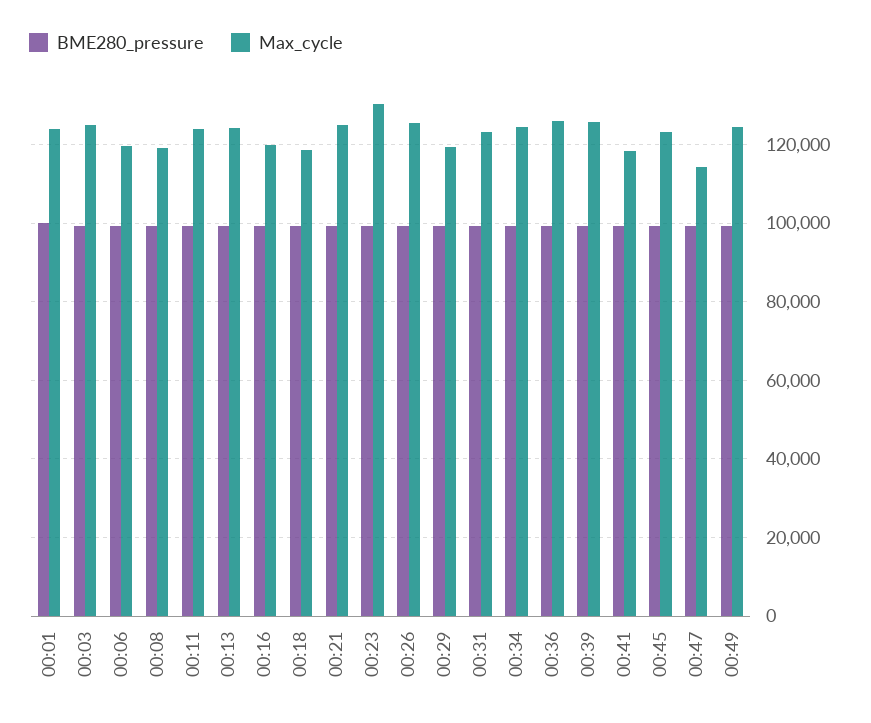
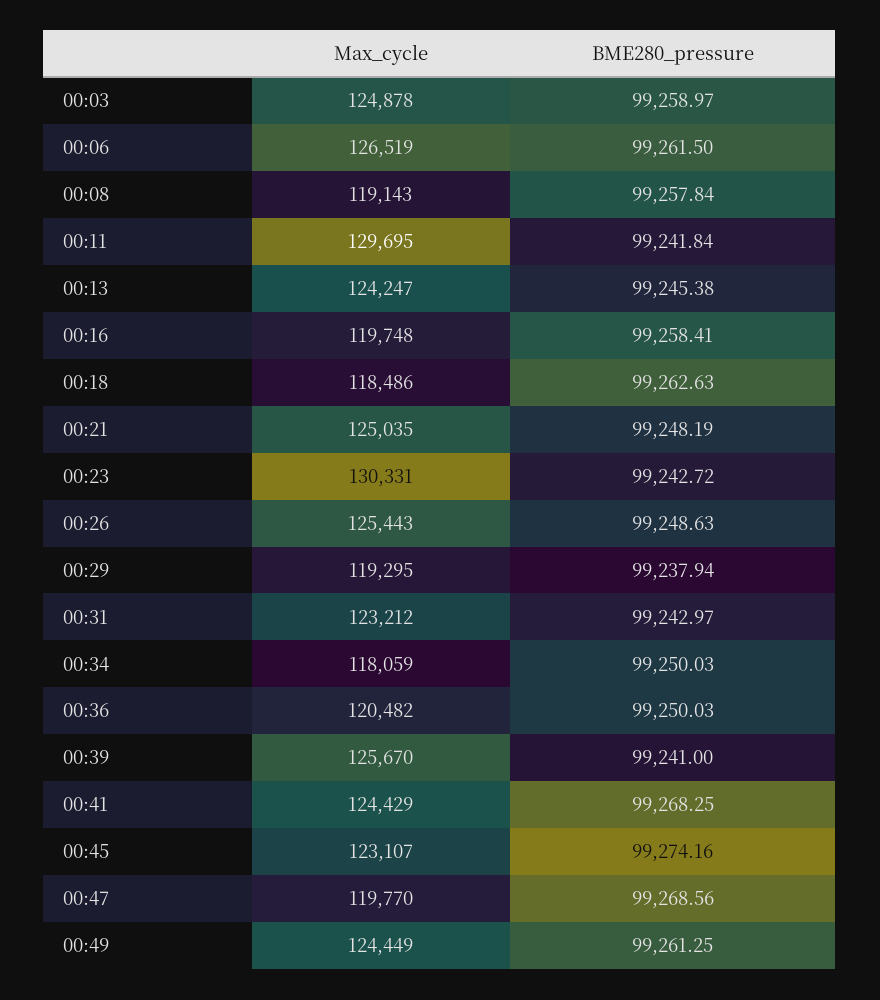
  {
    "BME280_pressure": {
-     "00:01": 100000,
      "00:03": 99258.97,
      "00:06": 99261.5,
      "00:08": 99257.84,
      "00:11": 99241.84,
      "00:13": 99245.38,
      "00:16": 99258.41,
      "00:18": 99262.63,
      "00:21": 99248.19,
      "00:23": 99242.72,
      "00:26": 99248.63,
      "00:29": 99237.94,
      "00:31": 99242.97,
      "00:34": 99250.03,
      "00:36": 99250.03,
      "00:39": 99241,
      "00:41": 99268.25,
      "00:45": 99274.16,
      "00:47": 99268.56,
      "00:49": 99261.25
    },
    "Max_cycle": {
-     "00:01": 124000,
      "00:03": 124878,
-     "00:06": 120000,
+     "00:06": 126519,
      "00:08": 119143,
-     "00:11": 124000,
+     "00:11": 129695,
      "00:13": 124247,
      "00:16": 119748,
      "00:18": 118486,
      "00:21": 125035,
      "00:23": 130331,
      "00:26": 125443,
      "00:29": 119295,
      "00:31": 123212,
-     "00:34": 124000,
+     "00:34": 118059,
-     "00:36": 126000,
+     "00:36": 120482,
      "00:39": 125670,
-     "00:41": 118000,
+     "00:41": 124429,
      "00:45": 123107,
-     "00:47": 114000,
+     "00:47": 119770,
      "00:49": 124449
    }
  }

